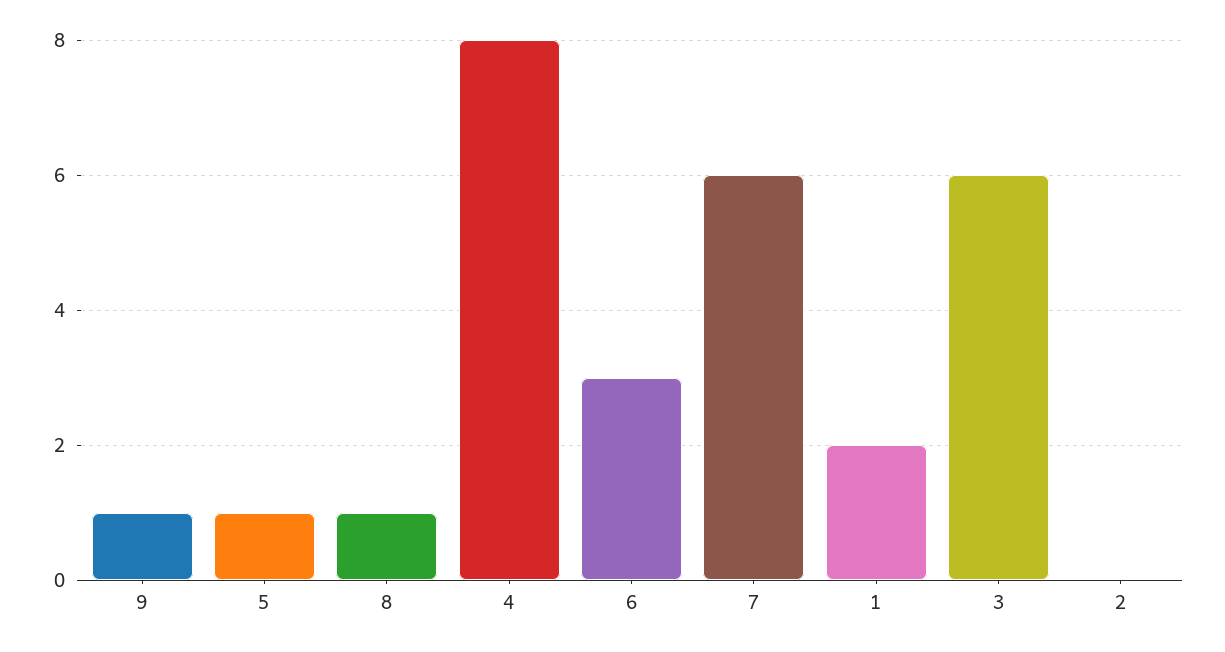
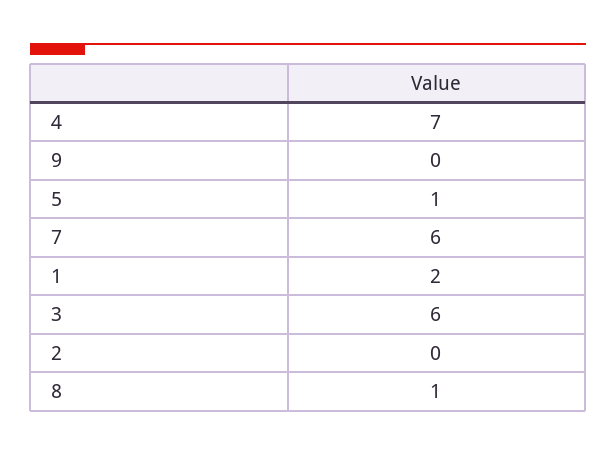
  {
-   "9": 1,
+   "9": 0,
    "5": 1,
    "8": 1,
-   "4": 8,
+   "4": 7,
-   "6": 3,
    "7": 6,
    "1": 2,
    "3": 6,
    "2": 0
  }

